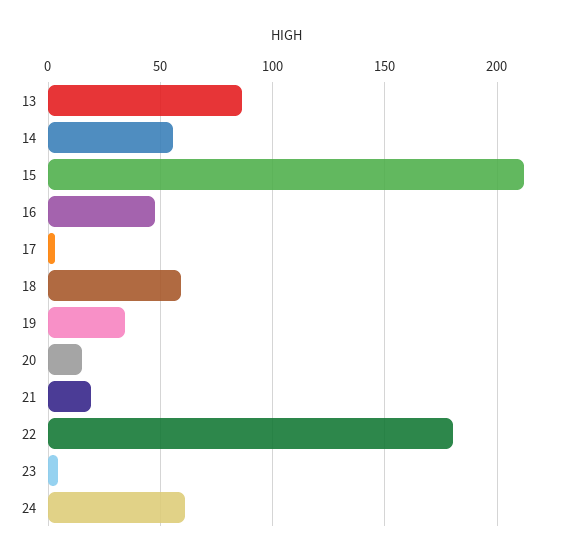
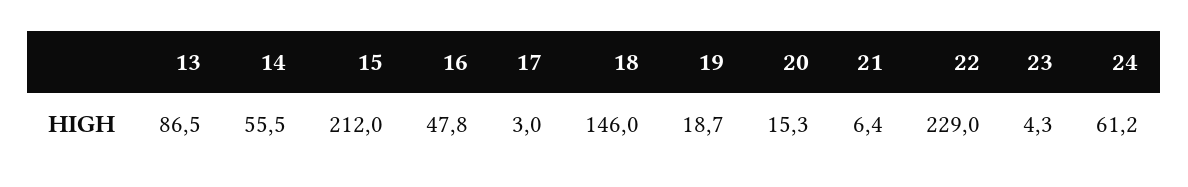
  {
    "13": 86.5,
    "14": 55.5,
    "15": 212,
    "16": 47.8,
    "17": 3,
-   "18": 60,
+   "18": 146,
-   "19": 35,
+   "19": 18.7,
    "20": 15.3,
-   "21": 20,
+   "21": 6.4,
-   "22": 180,
+   "22": 229,
    "23": 4.3,
    "24": 61.2
  }

